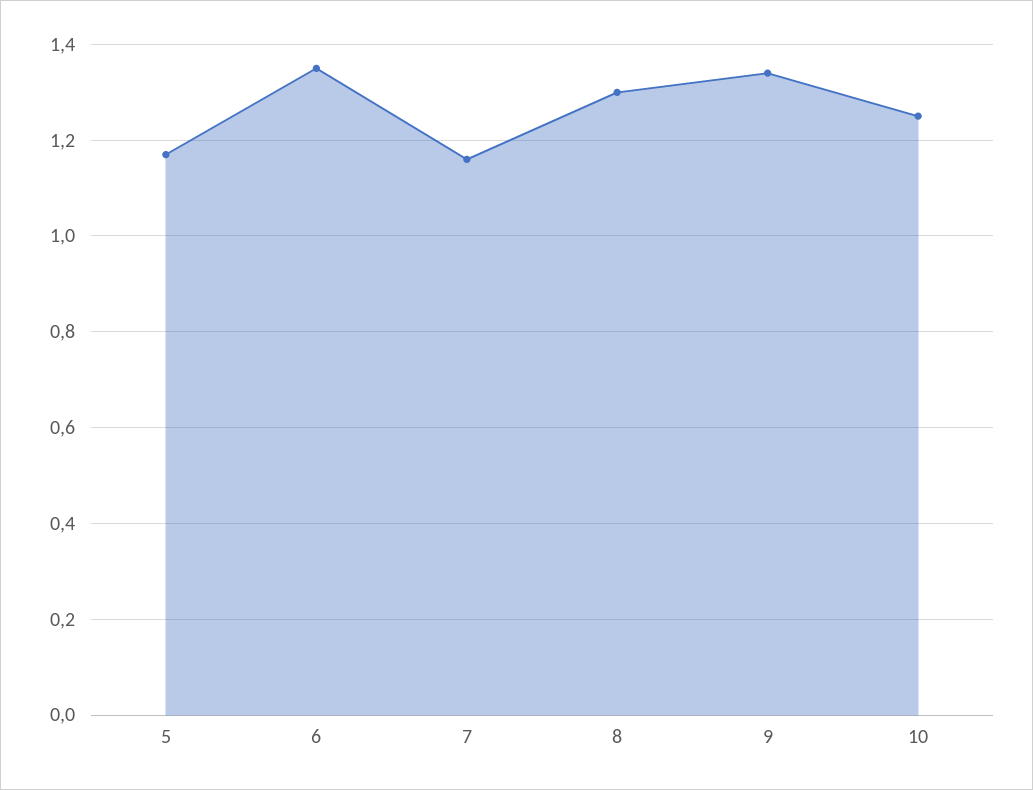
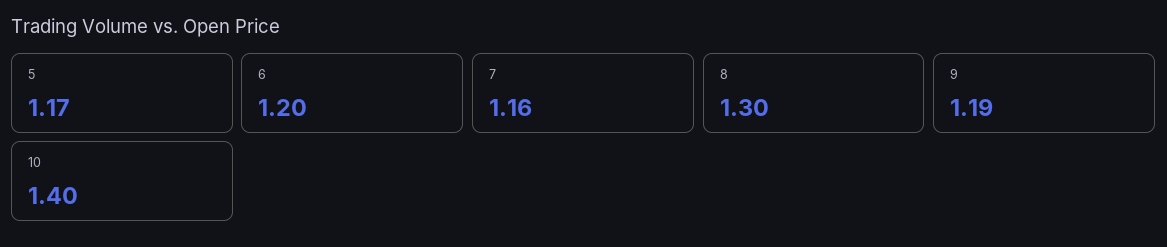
  {
    "5": 1.17,
-   "6": 1.35,
+   "6": 1.2,
    "7": 1.16,
    "8": 1.3,
-   "9": 1.35,
+   "9": 1.19,
-   "10": 1.25
+   "10": 1.4
  }

